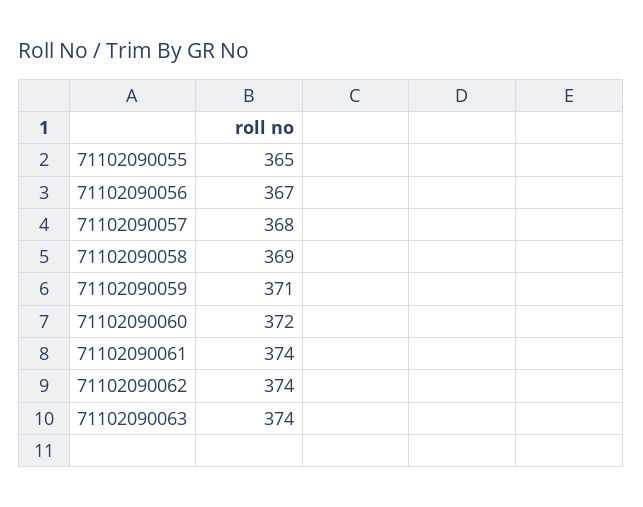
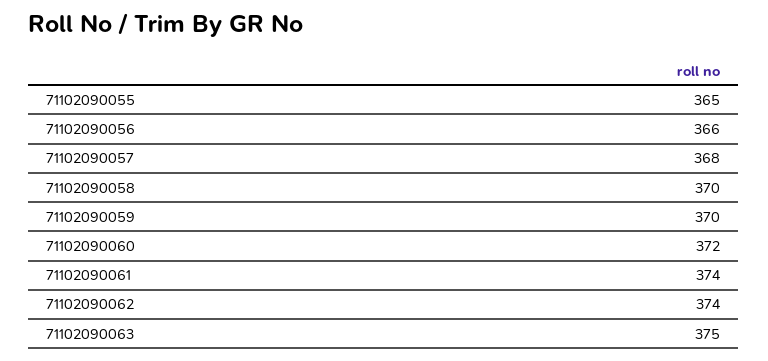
  {
    "71102090055": 365,
-   "71102090056": 367,
+   "71102090056": 366,
    "71102090057": 368,
-   "71102090058": 369,
+   "71102090058": 370,
-   "71102090059": 371,
+   "71102090059": 370,
    "71102090060": 372,
    "71102090061": 374,
    "71102090062": 374,
-   "71102090063": 374
+   "71102090063": 375
  }

